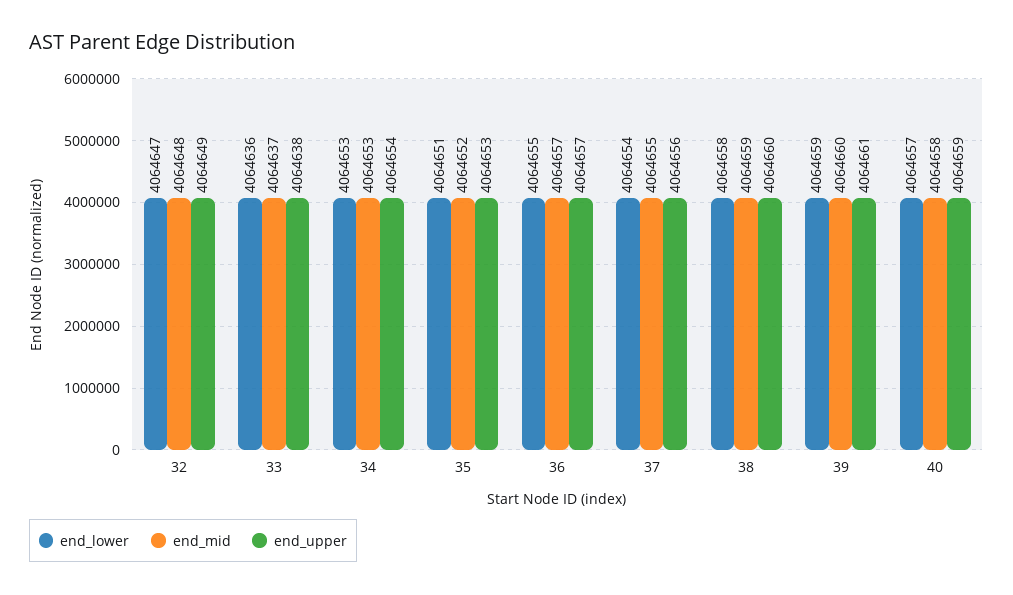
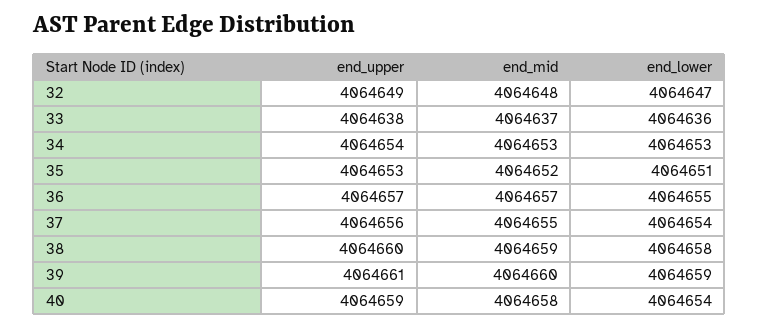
  {
    "end_lower": {
      "32": 4064647,
      "33": 4064636,
      "34": 4064653,
      "35": 4064651,
      "36": 4064655,
      "37": 4064654,
      "38": 4064658,
      "39": 4064659,
-     "40": 4064657
+     "40": 4064654
    },
    "end_mid": {
      "32": 4064648,
      "33": 4064637,
      "34": 4064653,
      "35": 4064652,
      "36": 4064657,
      "37": 4064655,
      "38": 4064659,
      "39": 4064660,
      "40": 4064658
    },
    "end_upper": {
      "32": 4064649,
      "33": 4064638,
      "34": 4064654,
      "35": 4064653,
      "36": 4064657,
      "37": 4064656,
      "38": 4064660,
      "39": 4064661,
      "40": 4064659
    }
  }

